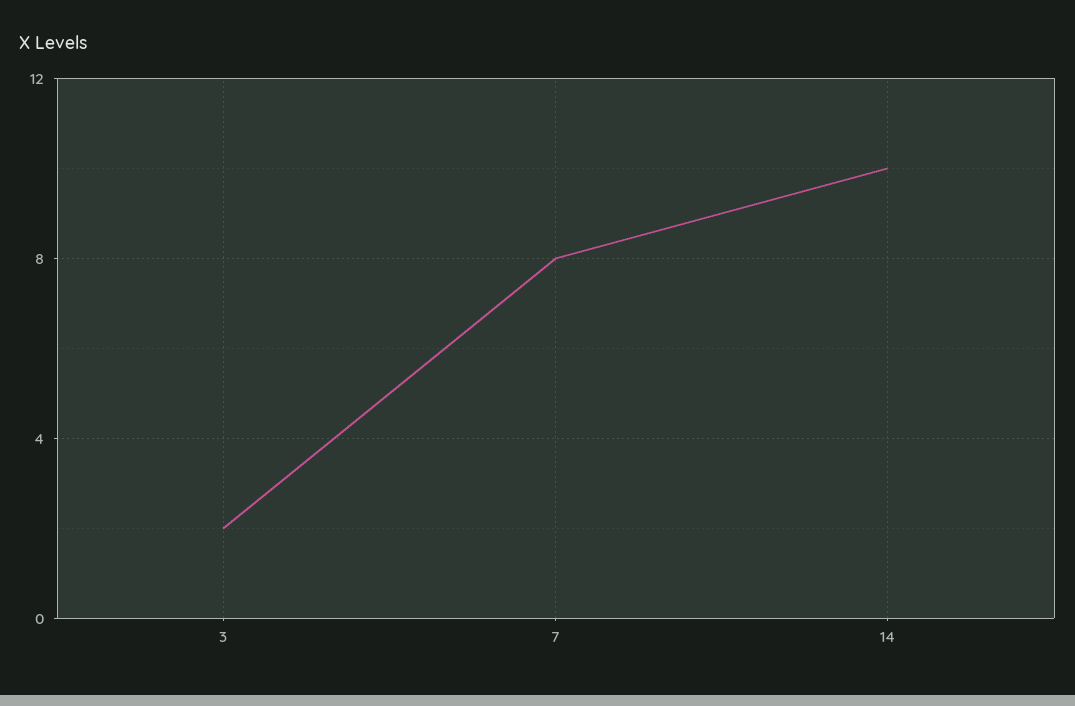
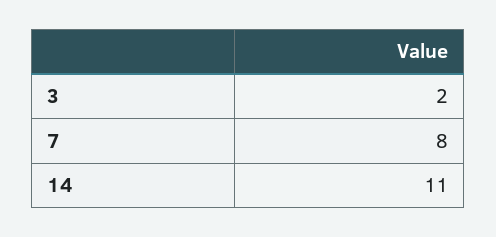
  {
    "3": 2,
    "7": 8,
-   "14": 10
+   "14": 11
  }

